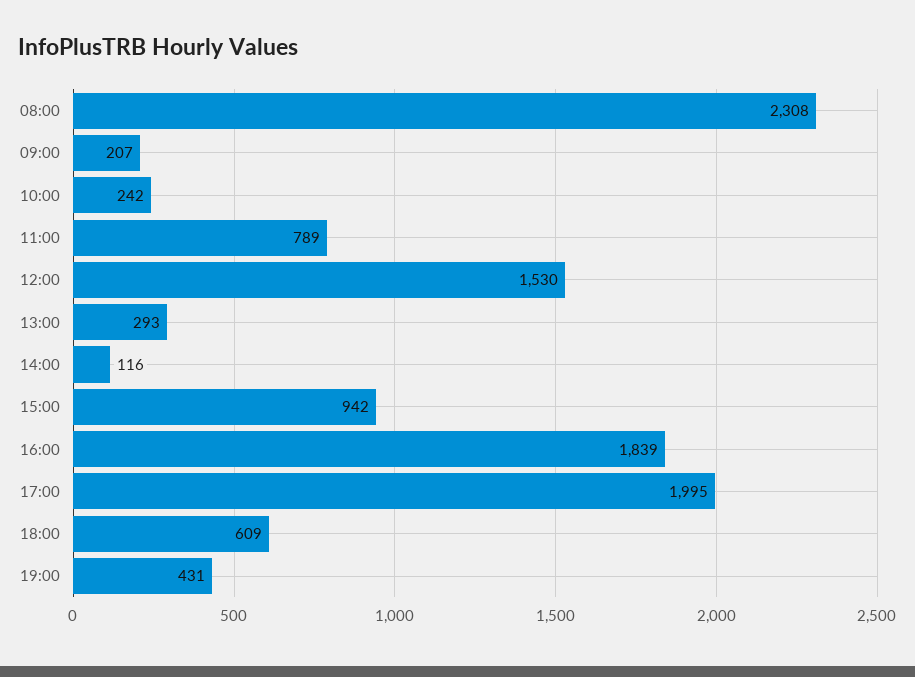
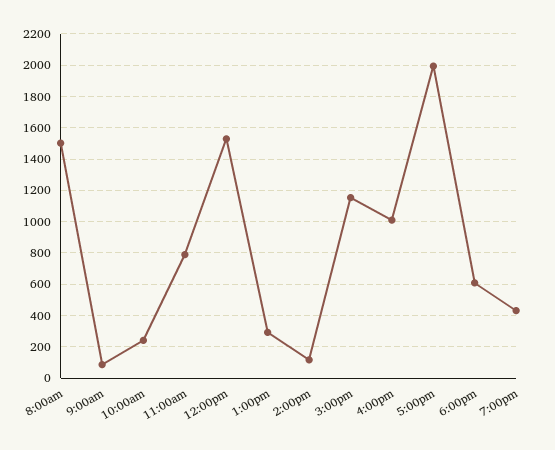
  {
-   "08:00": 2308,
+   "08:00": 1500,
-   "09:00": 207,
+   "09:00": 100,
    "10:00": 242,
    "11:00": 789,
    "12:00": 1530,
    "13:00": 293,
    "14:00": 116,
-   "15:00": 942,
+   "15:00": 1150,
-   "16:00": 1839,
+   "16:00": 1000,
    "17:00": 1995,
    "18:00": 609,
    "19:00": 431
  }

